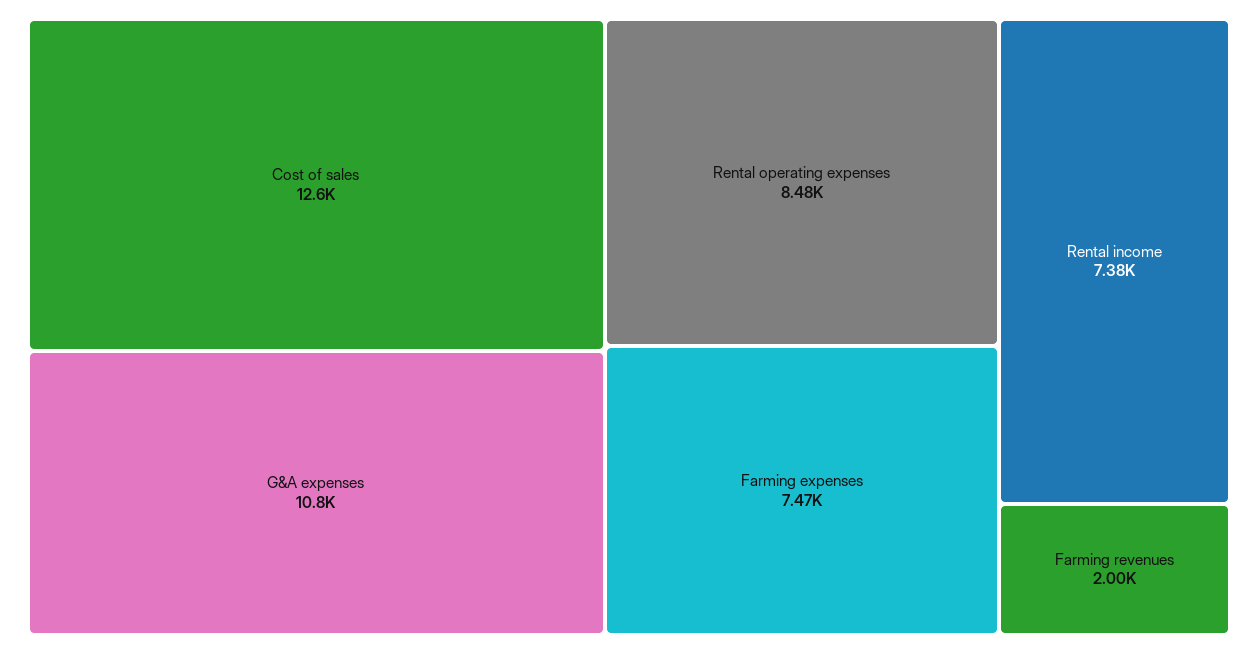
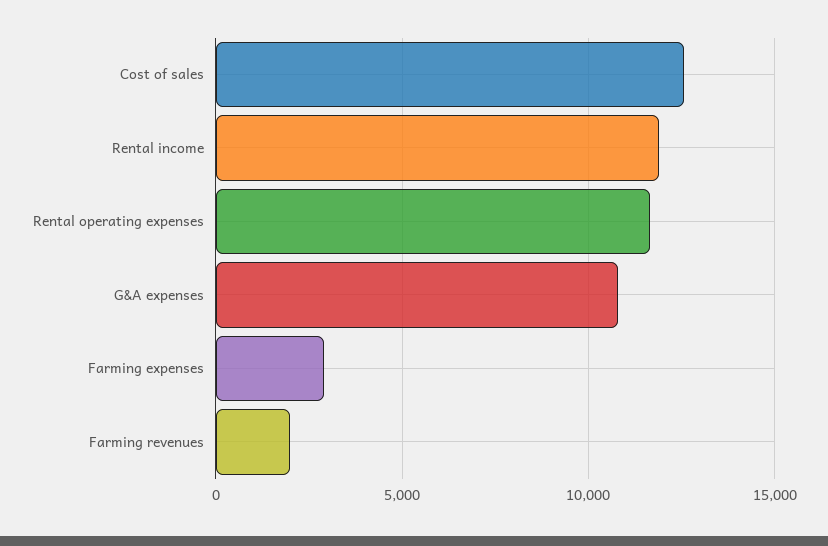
  {
    "Cost of sales": 12600,
    "G&A expenses": 10800,
-   "Rental operating expenses": 8480,
+   "Rental operating expenses": 11500,
-   "Farming expenses": 7470,
+   "Farming expenses": 3000,
-   "Rental income": 7380,
+   "Rental income": 12000,
    "Farming revenues": 2000
  }

